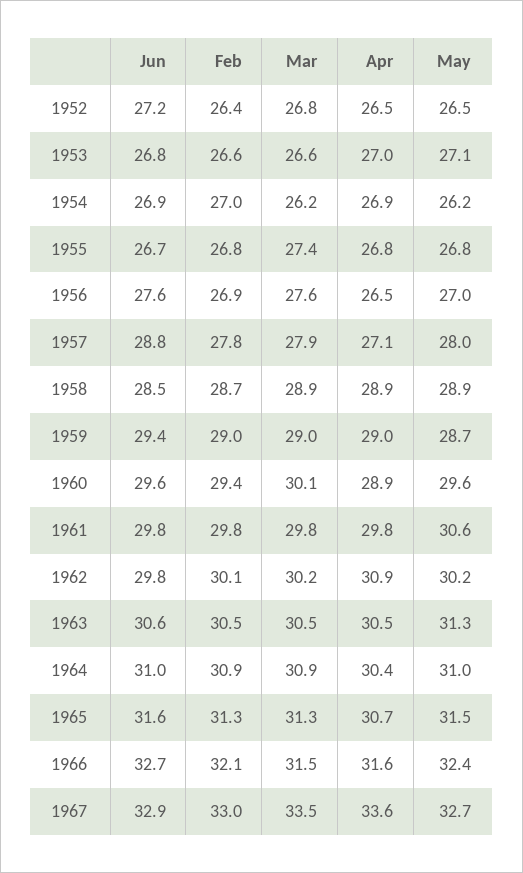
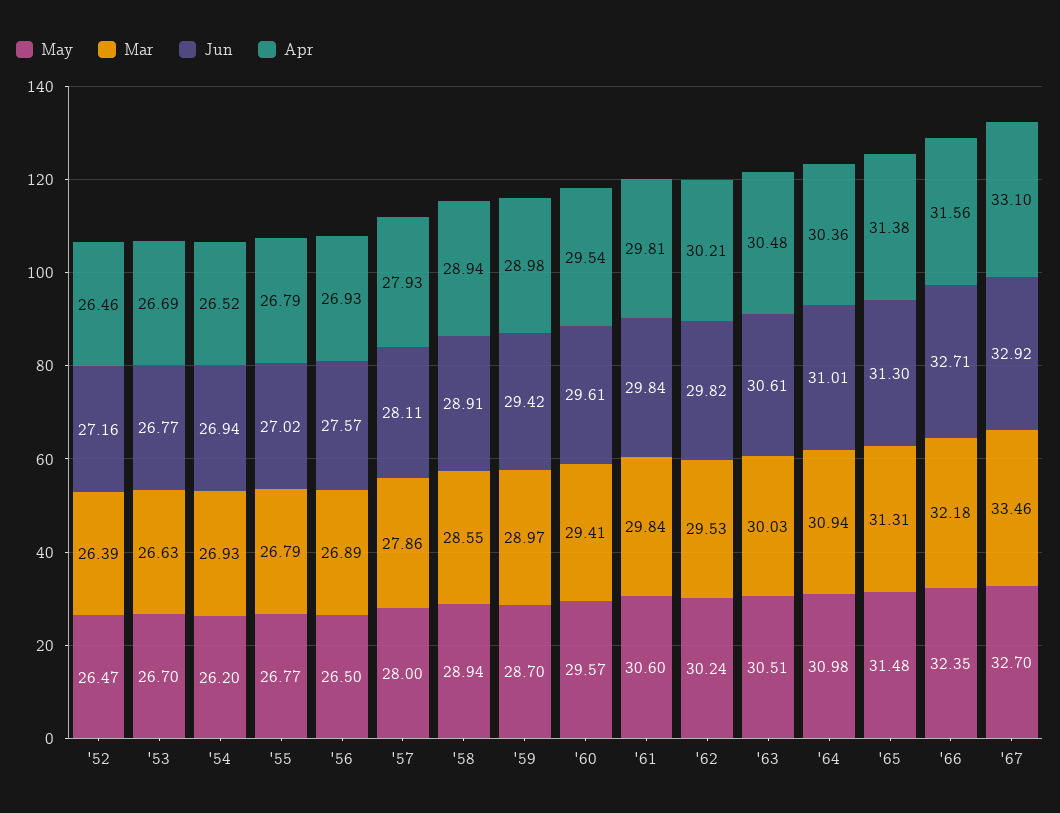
  {
    "Jun": {
      "1952": 27.16,
      "1953": 26.77,
      "1954": 26.94,
-     "1955": 26.7,
+     "1955": 27.02,
      "1956": 27.57,
-     "1957": 28.8,
+     "1957": 28.11,
-     "1958": 28.5,
+     "1958": 28.91,
      "1959": 29.42,
      "1960": 29.61,
      "1961": 29.84,
      "1962": 29.82,
      "1963": 30.61,
      "1964": 31.01,
-     "1965": 31.6,
+     "1965": 31.3,
      "1966": 32.71,
      "1967": 32.92
    },
-   "Feb": {
-     "1952": 26.4,
-     "1953": 26.6,
-     "1954": 27,
-     "1955": 26.8,
-     "1956": 26.9,
-     "1957": 27.8,
-     "1958": 28.7,
-     "1959": 29,
-     "1960": 29.4,
-     "1961": 29.8,
-     "1962": 30.1,
-     "1963": 30.5,
-     "1964": 30.9,
-     "1965": 31.3,
-     "1966": 32.1,
-     "1967": 33
-   },
    "Mar": {
-     "1952": 26.8,
+     "1952": 26.39,
      "1953": 26.63,
-     "1954": 26.2,
+     "1954": 26.93,
-     "1955": 27.4,
+     "1955": 26.79,
-     "1956": 27.6,
+     "1956": 26.89,
      "1957": 27.86,
-     "1958": 28.9,
+     "1958": 28.55,
      "1959": 28.97,
-     "1960": 30.1,
+     "1960": 29.41,
      "1961": 29.84,
-     "1962": 30.2,
+     "1962": 29.53,
-     "1963": 30.5,
+     "1963": 30.03,
      "1964": 30.94,
      "1965": 31.31,
-     "1966": 31.5,
+     "1966": 32.18,
      "1967": 33.46
    },
    "Apr": {
      "1952": 26.46,
-     "1953": 27,
+     "1953": 26.69,
-     "1954": 26.9,
+     "1954": 26.52,
      "1955": 26.79,
-     "1956": 26.5,
+     "1956": 26.93,
-     "1957": 27.1,
+     "1957": 27.93,
      "1958": 28.94,
      "1959": 28.98,
-     "1960": 28.9,
+     "1960": 29.54,
      "1961": 29.81,
-     "1962": 30.9,
+     "1962": 30.21,
      "1963": 30.48,
      "1964": 30.36,
-     "1965": 30.7,
+     "1965": 31.38,
      "1966": 31.56,
-     "1967": 33.6
+     "1967": 33.1
    },
    "May": {
      "1952": 26.47,
-     "1953": 27.1,
+     "1953": 26.7,
      "1954": 26.2,
      "1955": 26.77,
-     "1956": 27,
+     "1956": 26.5,
      "1957": 28,
      "1958": 28.94,
      "1959": 28.7,
      "1960": 29.57,
      "1961": 30.6,
      "1962": 30.24,
-     "1963": 31.3,
+     "1963": 30.51,
      "1964": 30.98,
      "1965": 31.48,
      "1966": 32.35,
      "1967": 32.7
    }
  }

